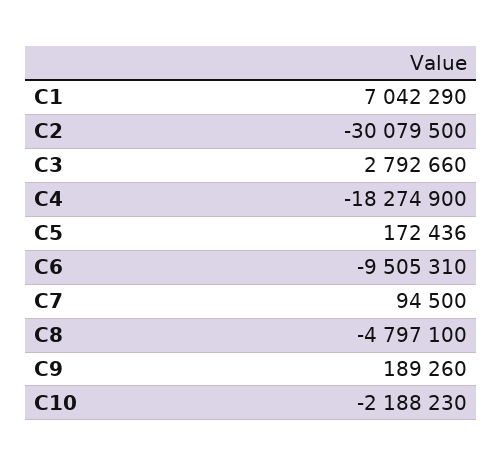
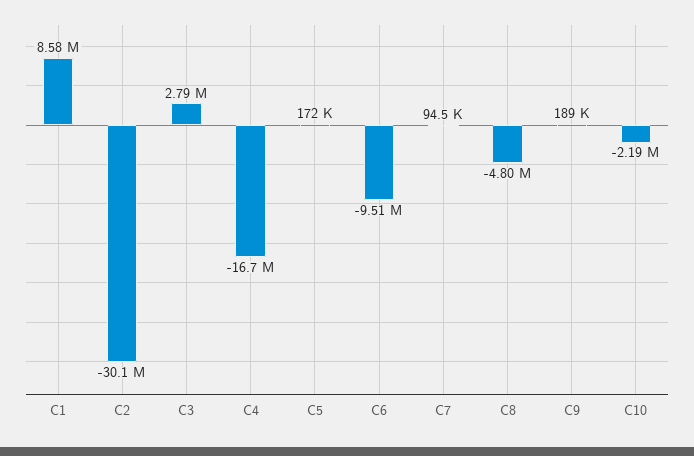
  {
-   "C1": 7042290,
+   "C1": 8580000,
    "C2": -30079500,
    "C3": 2792660,
-   "C4": -18274900,
+   "C4": -16700000,
    "C5": 172436,
    "C6": -9505310,
    "C7": 94500,
    "C8": -4797100,
    "C9": 189260,
    "C10": -2188230
  }

